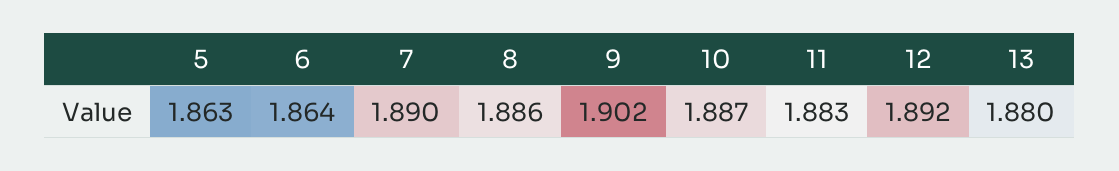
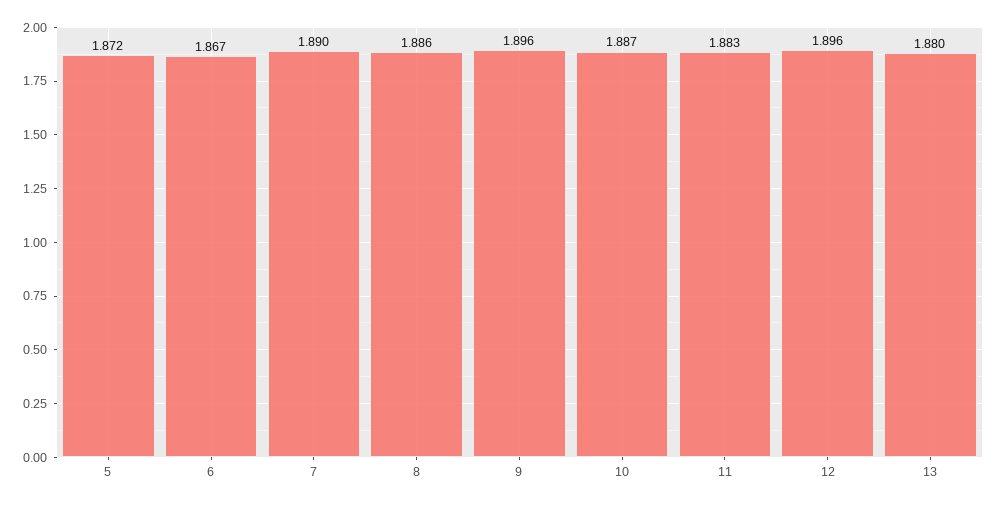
  {
-   "5": 1.863,
+   "5": 1.872,
-   "6": 1.864,
+   "6": 1.867,
    "7": 1.89,
    "8": 1.886,
-   "9": 1.902,
+   "9": 1.896,
    "10": 1.887,
    "11": 1.883,
-   "12": 1.892,
+   "12": 1.896,
    "13": 1.88
  }

